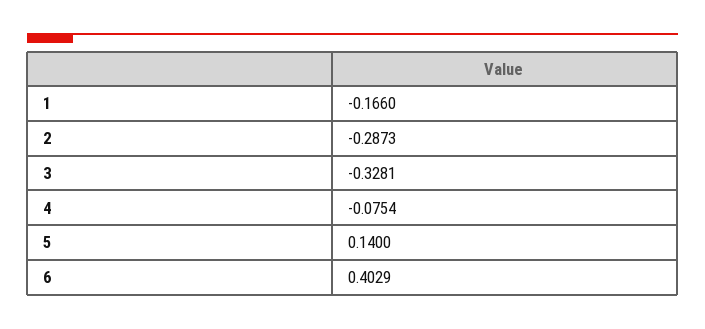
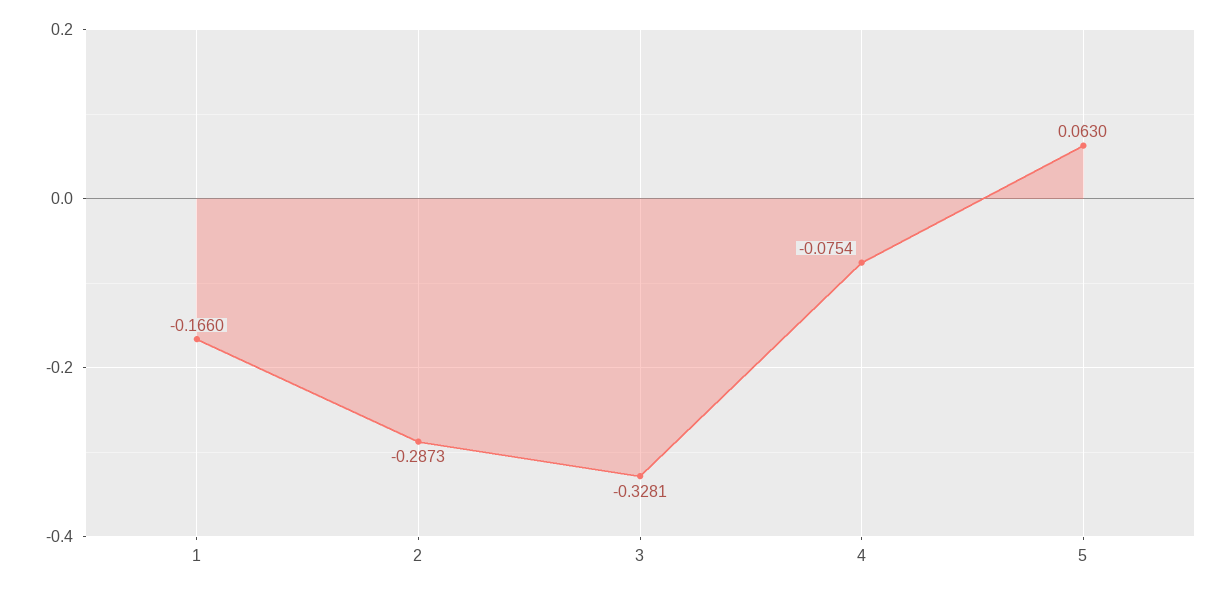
  {
    "1": -0.166,
    "2": -0.2873,
    "3": -0.3281,
    "4": -0.0754,
-   "5": 0.14,
+   "5": 0.063
-   "6": 0.4029
  }

